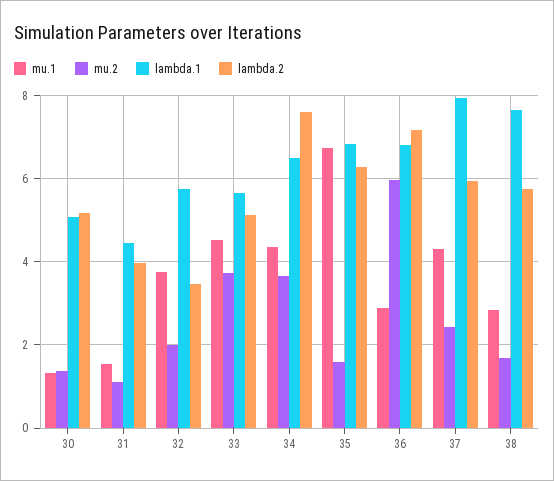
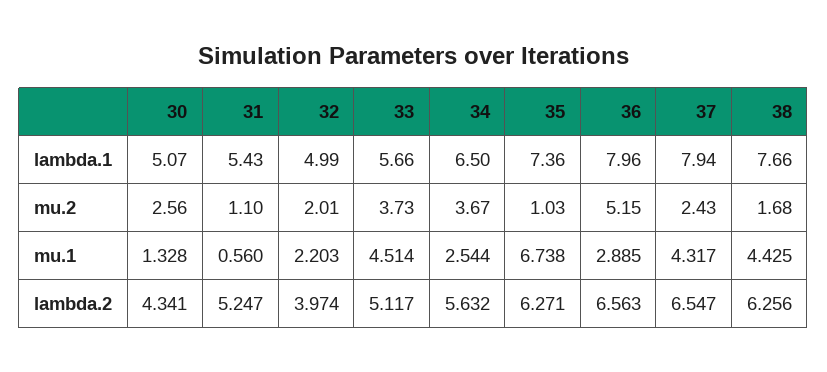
  {
    "mu.1": {
      "30": 1.328,
-     "31": 1.6,
+     "31": 0.56,
-     "32": 3.8,
+     "32": 2.203,
      "33": 4.514,
-     "34": 4.4,
+     "34": 2.544,
      "35": 6.738,
      "36": 2.885,
      "37": 4.317,
-     "38": 2.8
+     "38": 4.425
    },
    "mu.2": {
-     "30": 1.4,
+     "30": 2.56,
      "31": 1.1,
      "32": 2.01,
      "33": 3.73,
      "34": 3.67,
-     "35": 1.6,
+     "35": 1.03,
-     "36": 6,
+     "36": 5.15,
      "37": 2.43,
      "38": 1.68
    },
    "lambda.1": {
      "30": 5.07,
-     "31": 4.4,
+     "31": 5.43,
-     "32": 5.8,
+     "32": 4.99,
      "33": 5.66,
      "34": 6.5,
-     "35": 6.8,
+     "35": 7.36,
-     "36": 6.8,
+     "36": 7.96,
      "37": 7.94,
      "38": 7.66
    },
    "lambda.2": {
-     "30": 5.2,
+     "30": 4.341,
-     "31": 4,
+     "31": 5.247,
-     "32": 3.4,
+     "32": 3.974,
      "33": 5.117,
-     "34": 7.6,
+     "34": 5.632,
      "35": 6.271,
-     "36": 7.2,
+     "36": 6.563,
-     "37": 6,
+     "37": 6.547,
-     "38": 5.8
+     "38": 6.256
    }
  }

